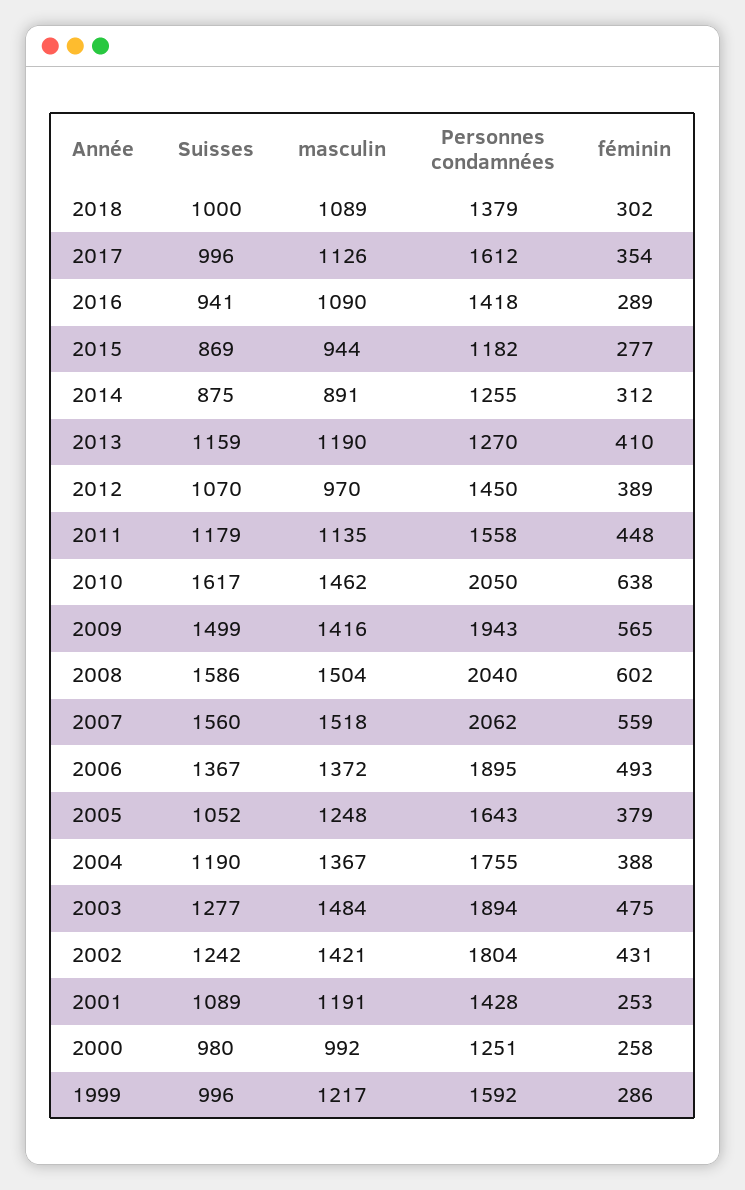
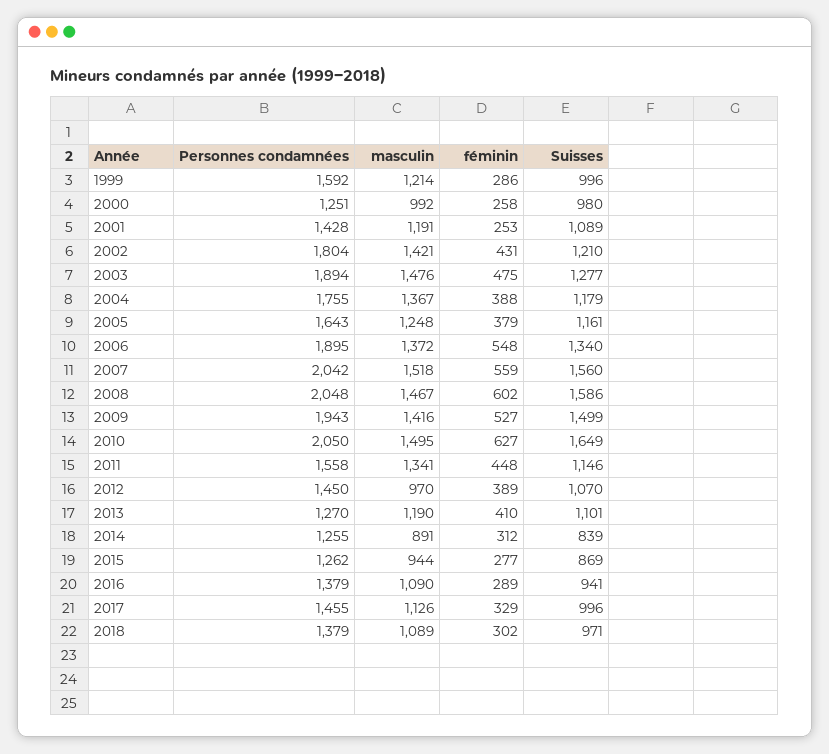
  {
    "Suisses": {
-     "2018": 1000,
+     "2018": 971,
      "2017": 996,
      "2016": 941,
      "2015": 869,
-     "2014": 875,
+     "2014": 839,
-     "2013": 1159,
+     "2013": 1101,
      "2012": 1070,
-     "2011": 1179,
+     "2011": 1146,
-     "2010": 1617,
+     "2010": 1649,
      "2009": 1499,
      "2008": 1586,
      "2007": 1560,
-     "2006": 1367,
+     "2006": 1340,
-     "2005": 1052,
+     "2005": 1161,
-     "2004": 1190,
+     "2004": 1179,
      "2003": 1277,
-     "2002": 1242,
+     "2002": 1210,
      "2001": 1089,
      "2000": 980,
      "1999": 996
    },
    "masculin": {
      "2018": 1089,
      "2017": 1126,
      "2016": 1090,
      "2015": 944,
      "2014": 891,
      "2013": 1190,
      "2012": 970,
-     "2011": 1135,
+     "2011": 1341,
-     "2010": 1462,
+     "2010": 1495,
      "2009": 1416,
-     "2008": 1504,
+     "2008": 1467,
      "2007": 1518,
      "2006": 1372,
      "2005": 1248,
      "2004": 1367,
-     "2003": 1484,
+     "2003": 1476,
      "2002": 1421,
      "2001": 1191,
      "2000": 992,
-     "1999": 1217
+     "1999": 1214
    },
    "Personnes condamnées": {
      "2018": 1379,
-     "2017": 1612,
+     "2017": 1455,
-     "2016": 1418,
+     "2016": 1379,
-     "2015": 1182,
+     "2015": 1262,
      "2014": 1255,
      "2013": 1270,
      "2012": 1450,
      "2011": 1558,
      "2010": 2050,
      "2009": 1943,
-     "2008": 2040,
+     "2008": 2048,
-     "2007": 2062,
+     "2007": 2042,
      "2006": 1895,
      "2005": 1643,
      "2004": 1755,
      "2003": 1894,
      "2002": 1804,
      "2001": 1428,
      "2000": 1251,
      "1999": 1592
    },
    "féminin": {
      "2018": 302,
-     "2017": 354,
+     "2017": 329,
      "2016": 289,
      "2015": 277,
      "2014": 312,
      "2013": 410,
      "2012": 389,
      "2011": 448,
-     "2010": 638,
+     "2010": 627,
-     "2009": 565,
+     "2009": 527,
      "2008": 602,
      "2007": 559,
-     "2006": 493,
+     "2006": 548,
      "2005": 379,
      "2004": 388,
      "2003": 475,
      "2002": 431,
      "2001": 253,
      "2000": 258,
      "1999": 286
    }
  }

